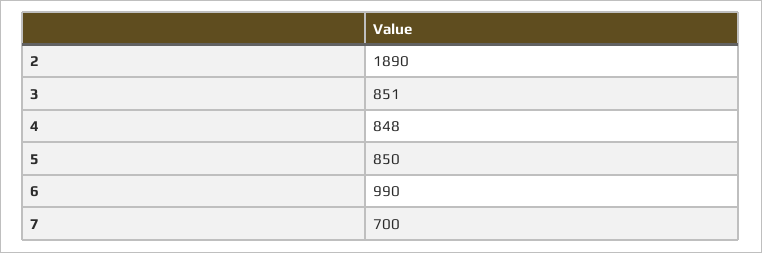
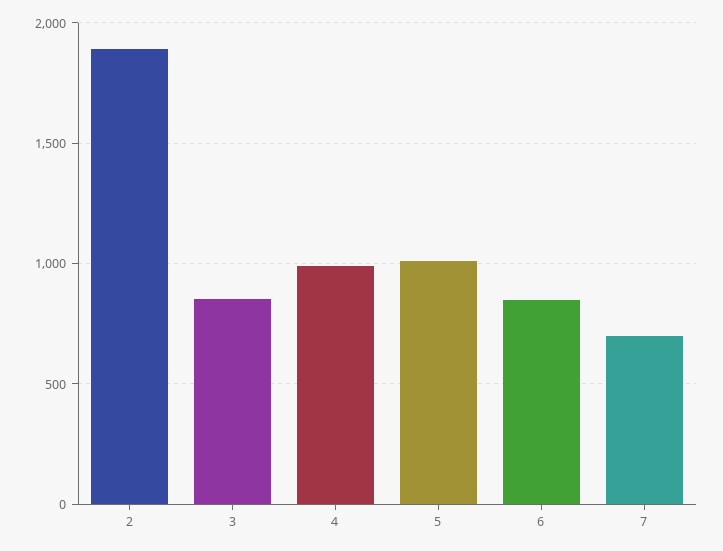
  {
    "2": 1890,
    "3": 851,
-   "4": 848,
+   "4": 1000,
-   "5": 850,
+   "5": 1000,
-   "6": 990,
+   "6": 850,
    "7": 700
  }

